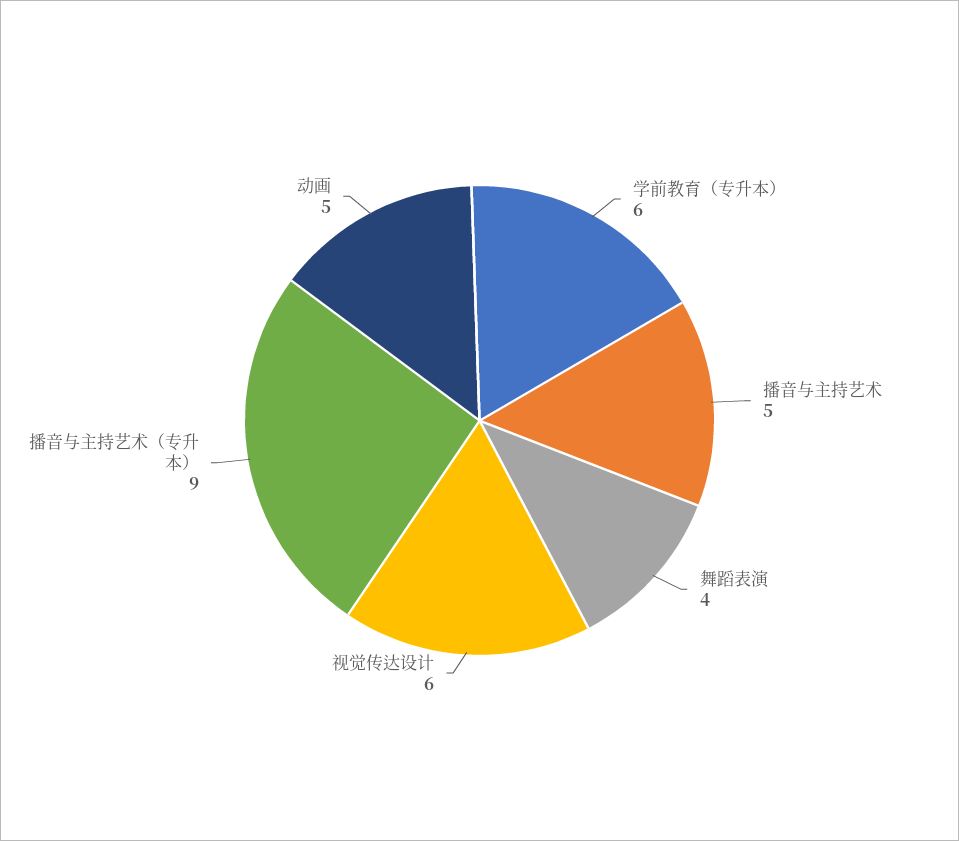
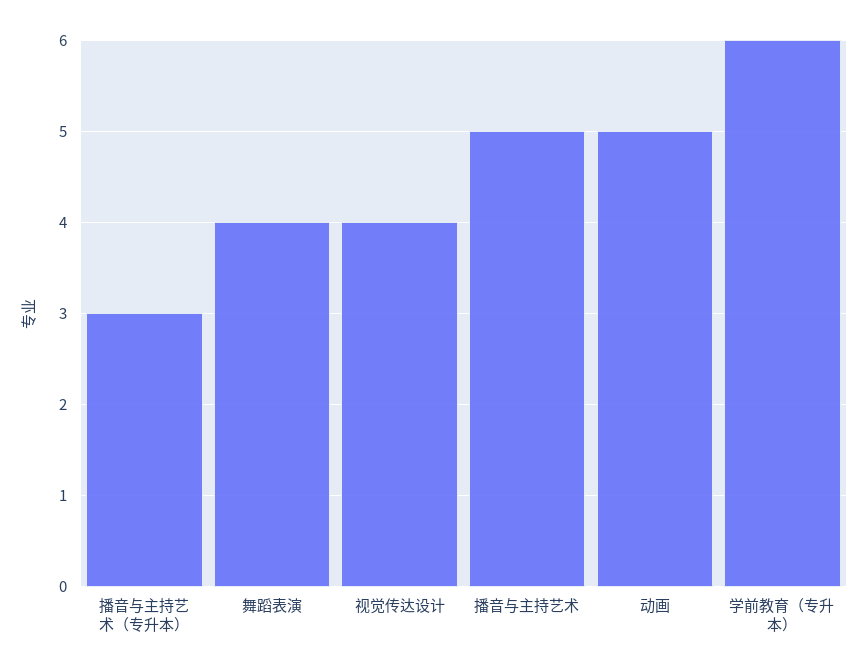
  {
    "学前教育（专升本）": 6,
    "播音与主持艺术": 5,
    "舞蹈表演": 4,
-   "视觉传达设计": 6,
+   "视觉传达设计": 4,
-   "播音与主持艺术（专升本）": 9,
+   "播音与主持艺术（专升本）": 3,
    "动画": 5
  }

